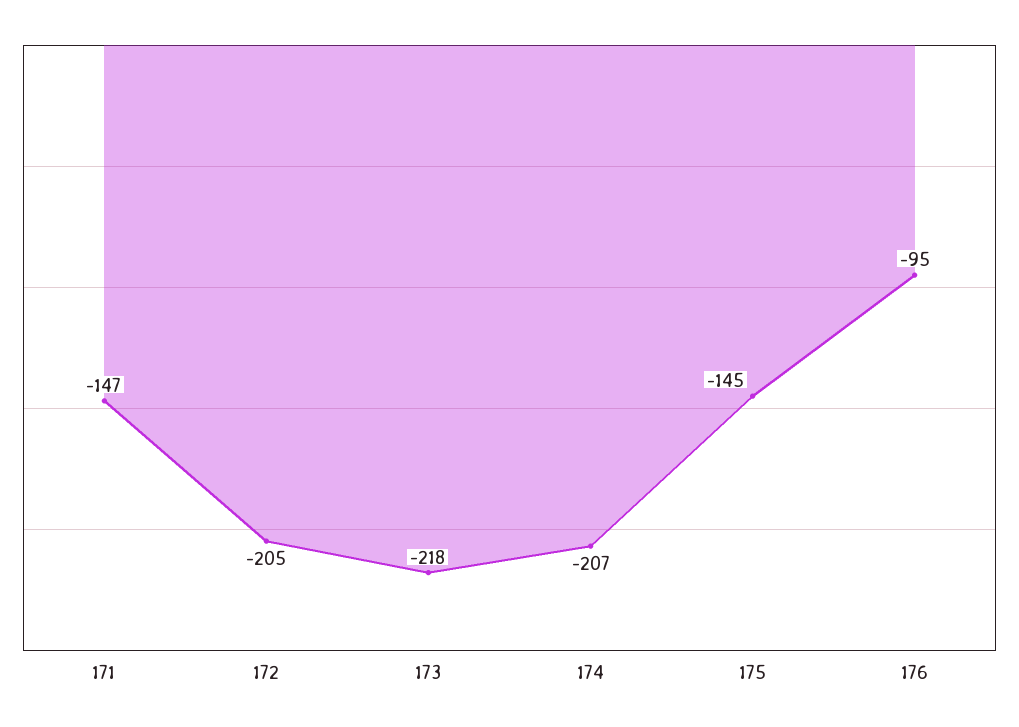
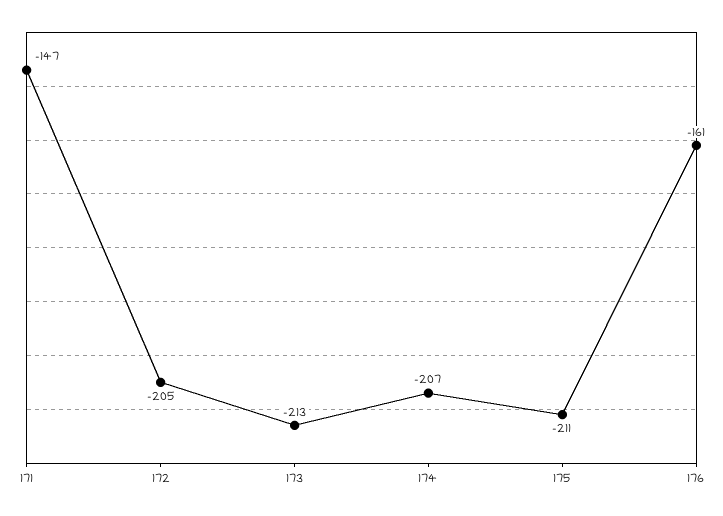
  {
    "171": -147,
    "172": -205,
-   "173": -218,
+   "173": -213,
    "174": -207,
-   "175": -145,
+   "175": -211,
-   "176": -95
+   "176": -161
  }

